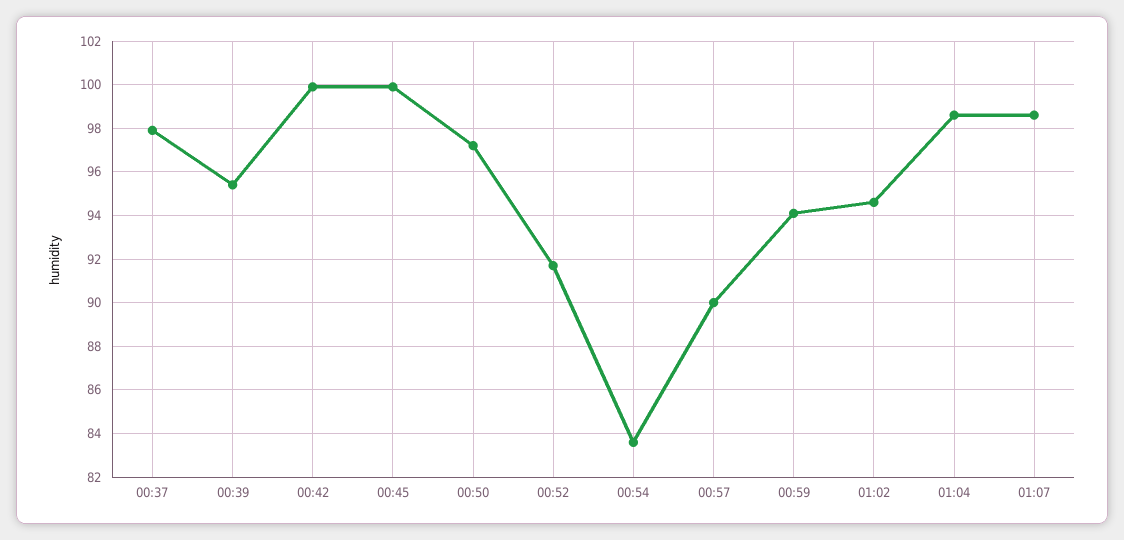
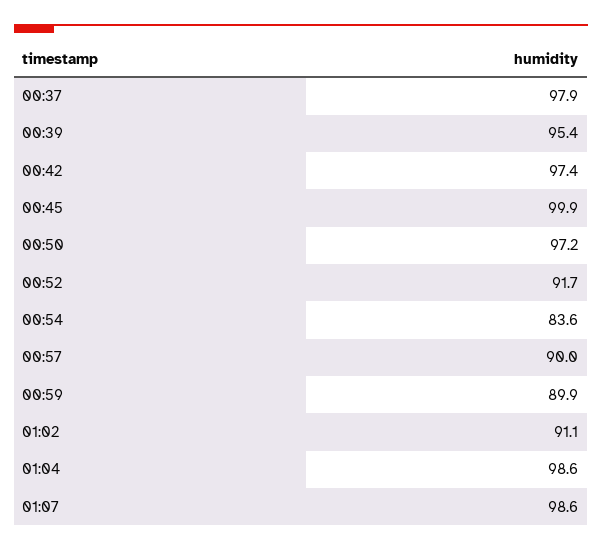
  {
    "00:37": 97.9,
    "00:39": 95.4,
-   "00:42": 100,
+   "00:42": 97.4,
    "00:45": 99.9,
    "00:50": 97.2,
    "00:52": 91.7,
    "00:54": 83.6,
    "00:57": 90,
-   "00:59": 94,
+   "00:59": 89.9,
-   "01:02": 94.5,
+   "01:02": 91.1,
    "01:04": 98.6,
    "01:07": 98.6
  }

